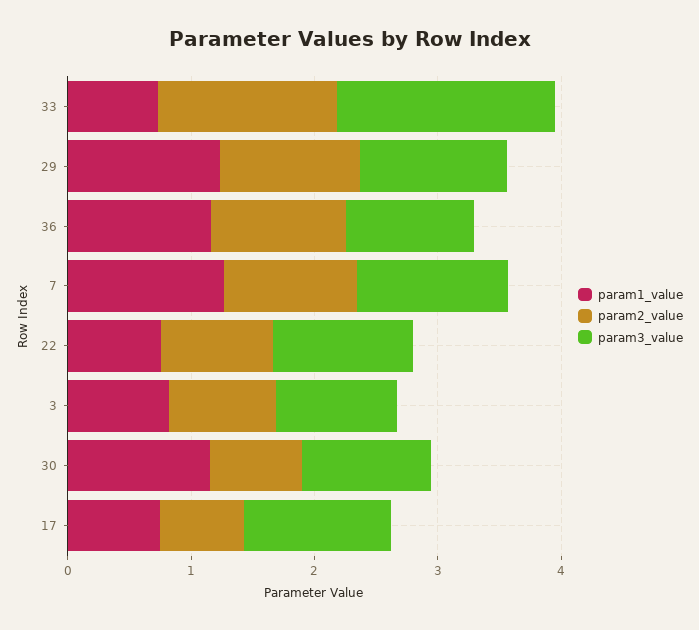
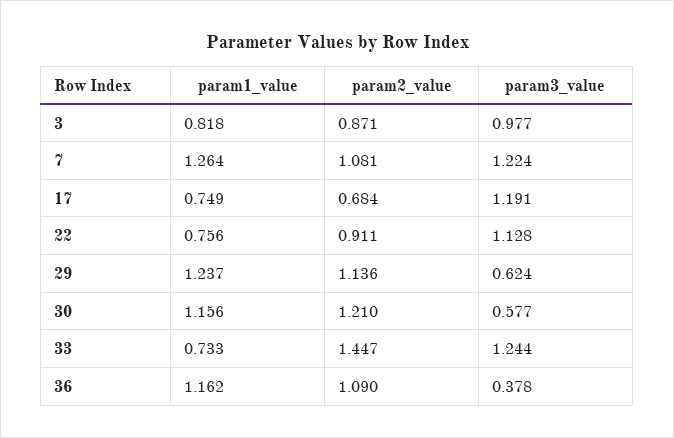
  {
    "param1_value": {
      "33": 0.733,
      "29": 1.237,
      "36": 1.162,
      "7": 1.264,
      "22": 0.756,
      "3": 0.818,
      "30": 1.156,
      "17": 0.749
    },
    "param2_value": {
      "33": 1.447,
      "29": 1.136,
      "36": 1.09,
      "7": 1.081,
      "22": 0.911,
      "3": 0.871,
-     "30": 0.8,
+     "30": 1.21,
      "17": 0.684
    },
    "param3_value": {
-     "33": 1.8,
+     "33": 1.244,
-     "29": 1.2,
+     "29": 0.624,
-     "36": 1,
+     "36": 0.378,
      "7": 1.224,
      "22": 1.128,
      "3": 0.977,
-     "30": 1,
+     "30": 0.577,
      "17": 1.191
    }
  }

